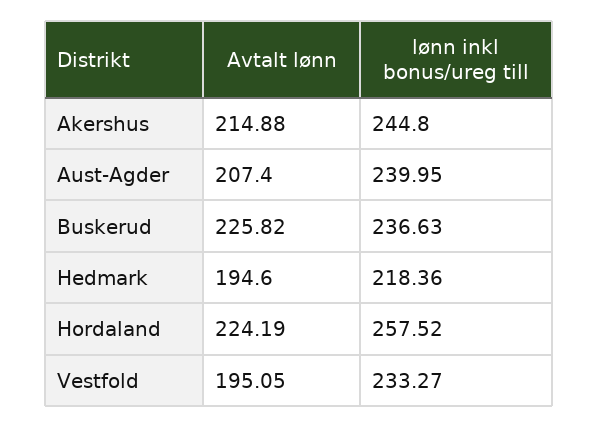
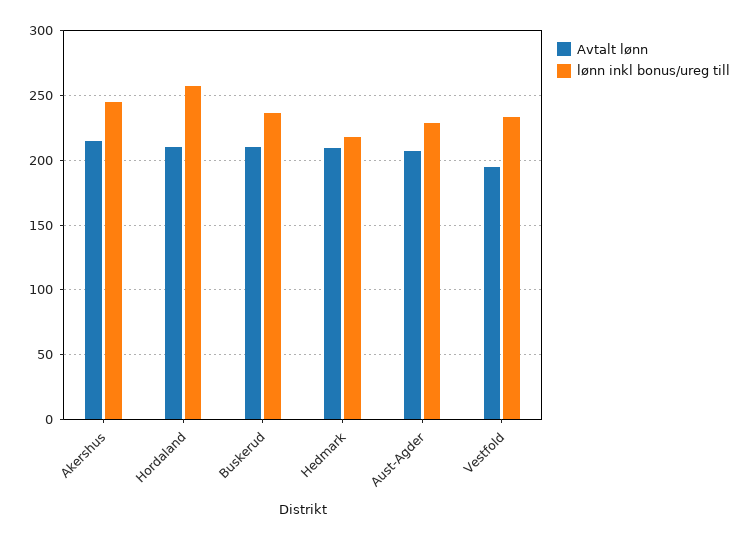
  {
    "Avtalt lønn": {
      "Akershus": 214.88,
      "Aust-Agder": 207.4,
-     "Buskerud": 225.82,
+     "Buskerud": 210,
-     "Hedmark": 194.6,
+     "Hedmark": 210,
-     "Hordaland": 224.19,
+     "Hordaland": 210,
      "Vestfold": 195.05
    },
    "lønn inkl bonus/ureg till": {
      "Akershus": 244.8,
-     "Aust-Agder": 239.95,
+     "Aust-Agder": 230,
      "Buskerud": 236.63,
      "Hedmark": 218.36,
      "Hordaland": 257.52,
      "Vestfold": 233.27
    }
  }

